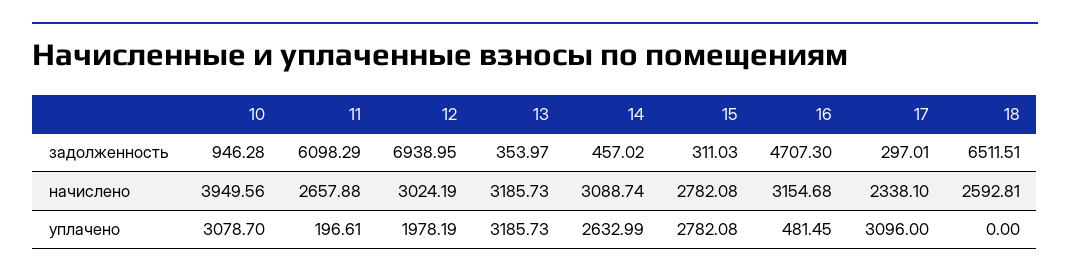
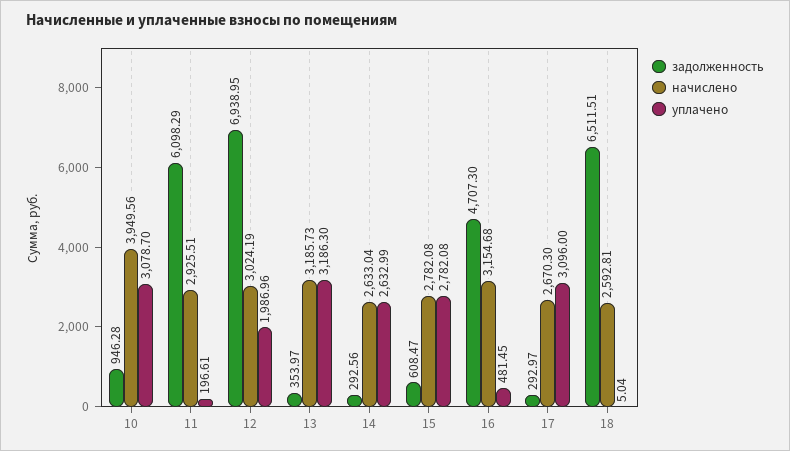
  {
    "задолженность": {
      "10": 946.28,
      "11": 6098.29,
      "12": 6938.95,
      "13": 353.97,
-     "14": 457.02,
+     "14": 292.56,
-     "15": 311.03,
+     "15": 608.47,
      "16": 4707.3,
-     "17": 297.01,
+     "17": 292.97,
      "18": 6511.51
    },
    "начислено": {
      "10": 3949.56,
-     "11": 2657.88,
+     "11": 2925.51,
      "12": 3024.19,
      "13": 3185.73,
-     "14": 3088.74,
+     "14": 2633.04,
      "15": 2782.08,
      "16": 3154.68,
-     "17": 2338.1,
+     "17": 2670.3,
      "18": 2592.81
    },
    "уплачено": {
      "10": 3078.7,
      "11": 196.61,
-     "12": 1978.19,
+     "12": 1986.96,
-     "13": 3185.73,
+     "13": 3186.3,
      "14": 2632.99,
      "15": 2782.08,
      "16": 481.45,
      "17": 3096,
-     "18": 0
+     "18": 5.04
    }
  }

